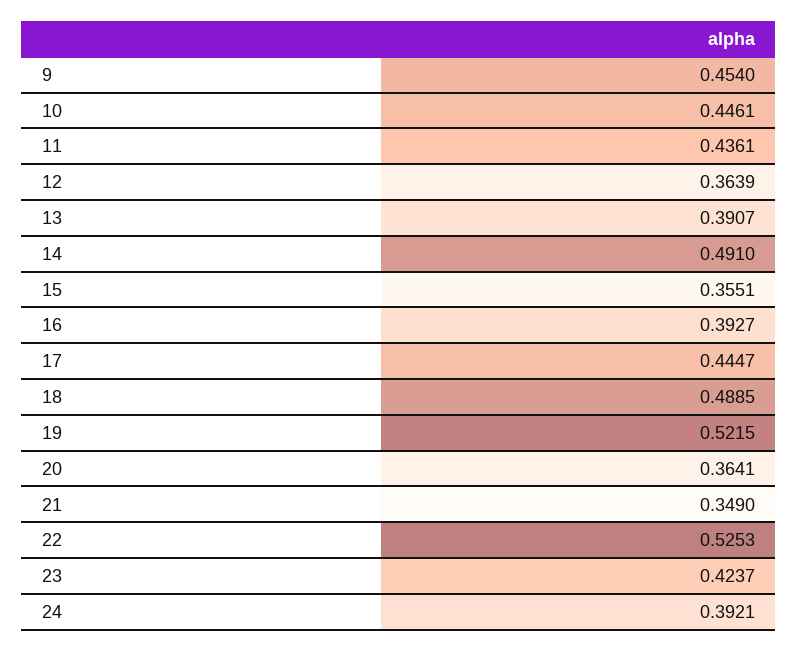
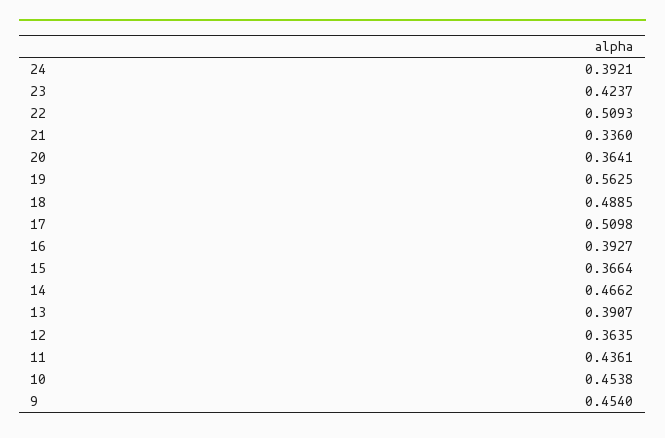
  {
    "9": 0.454,
-   "10": 0.4461,
+   "10": 0.4538,
    "11": 0.4361,
-   "12": 0.3639,
+   "12": 0.3635,
    "13": 0.3907,
-   "14": 0.491,
+   "14": 0.4662,
-   "15": 0.3551,
+   "15": 0.3664,
    "16": 0.3927,
-   "17": 0.4447,
+   "17": 0.5098,
    "18": 0.4885,
-   "19": 0.5215,
+   "19": 0.5625,
    "20": 0.3641,
-   "21": 0.349,
+   "21": 0.336,
-   "22": 0.5253,
+   "22": 0.5093,
    "23": 0.4237,
    "24": 0.3921
  }

